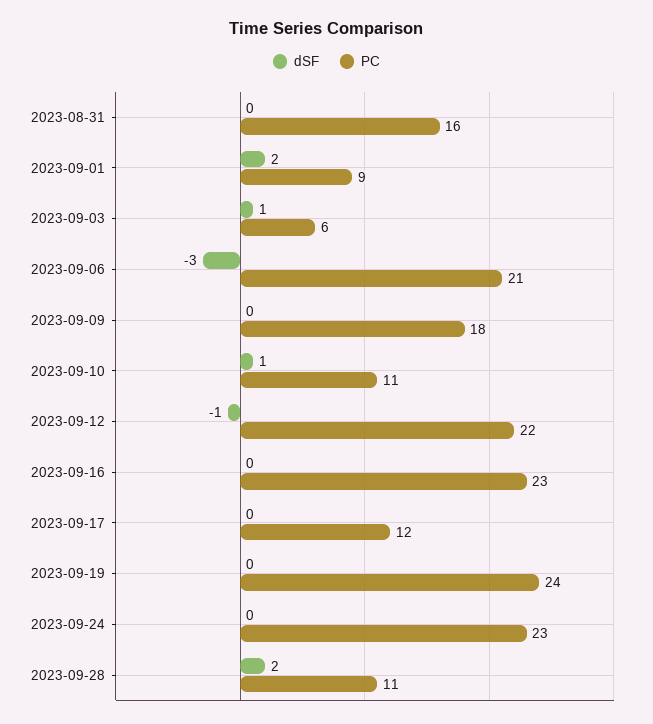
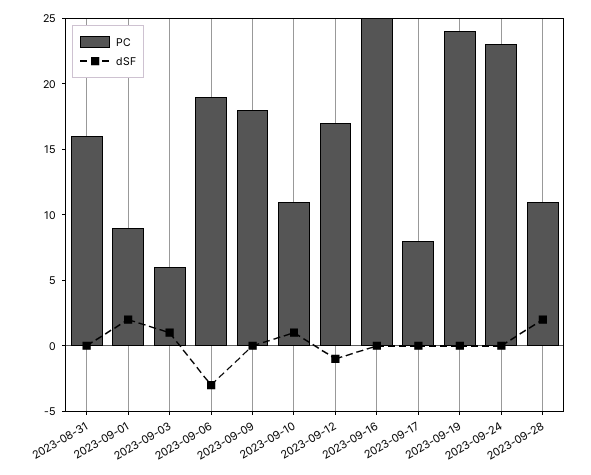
  {
    "dSF": {
      "2023-08-31": 0,
      "2023-09-01": 2,
      "2023-09-03": 1,
      "2023-09-06": -3,
      "2023-09-09": 0,
      "2023-09-10": 1,
      "2023-09-12": -1,
      "2023-09-16": 0,
      "2023-09-17": 0,
      "2023-09-19": 0,
      "2023-09-24": 0,
      "2023-09-28": 2
    },
    "PC": {
      "2023-08-31": 16,
      "2023-09-01": 9,
      "2023-09-03": 6,
-     "2023-09-06": 21,
+     "2023-09-06": 19,
      "2023-09-09": 18,
      "2023-09-10": 11,
-     "2023-09-12": 22,
+     "2023-09-12": 17,
-     "2023-09-16": 23,
+     "2023-09-16": 25,
-     "2023-09-17": 12,
+     "2023-09-17": 8,
      "2023-09-19": 24,
      "2023-09-24": 23,
      "2023-09-28": 11
    }
  }

